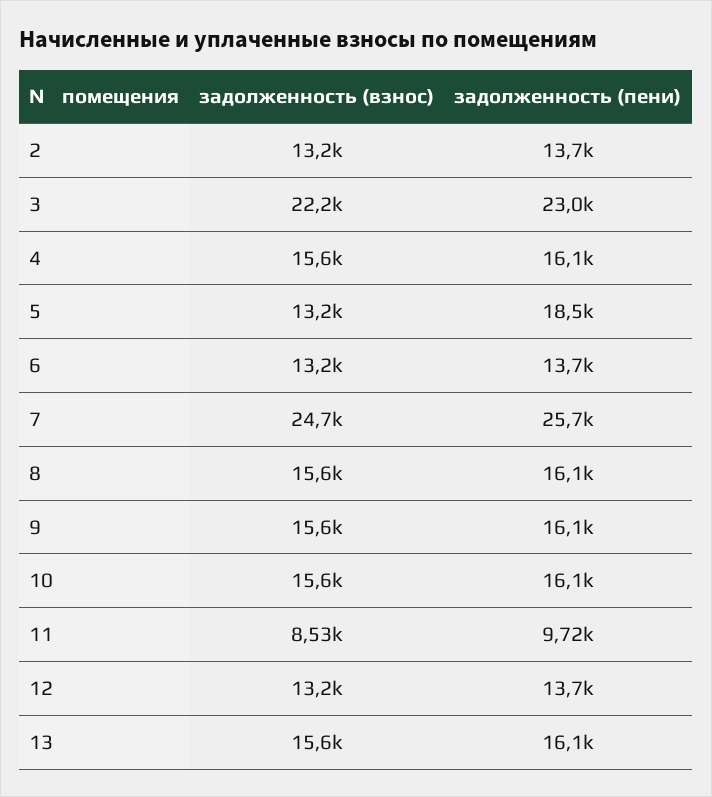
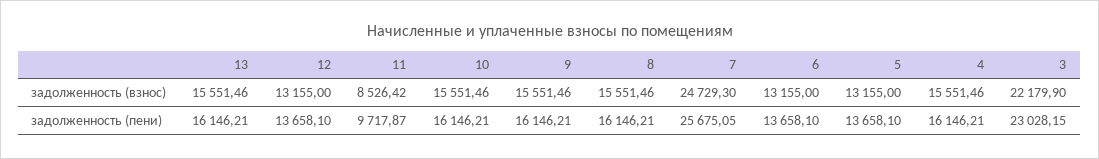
  {
    "задолженность (взнос)": {
-     "2": 13200,
      "3": 22179.9,
      "4": 15551.46,
      "5": 13155,
      "6": 13155,
      "7": 24729.3,
      "8": 15551.46,
      "9": 15551.46,
      "10": 15551.46,
      "11": 8526.42,
      "12": 13155,
      "13": 15551.46
    },
    "задолженность (пени)": {
-     "2": 13700,
      "3": 23028.15,
      "4": 16146.21,
-     "5": 18500,
+     "5": 13658.1,
      "6": 13658.1,
      "7": 25675.05,
      "8": 16146.21,
      "9": 16146.21,
      "10": 16146.21,
      "11": 9717.87,
      "12": 13658.1,
      "13": 16146.21
    }
  }

